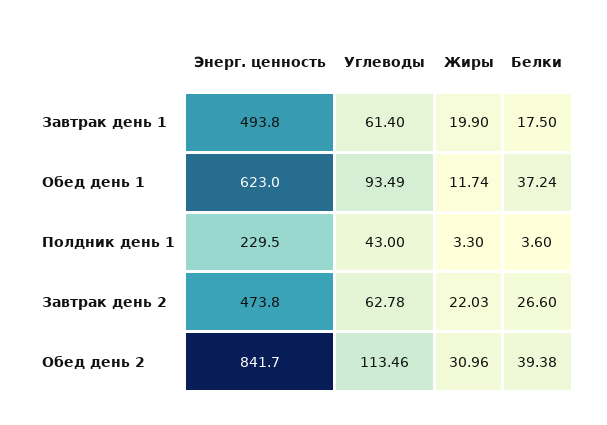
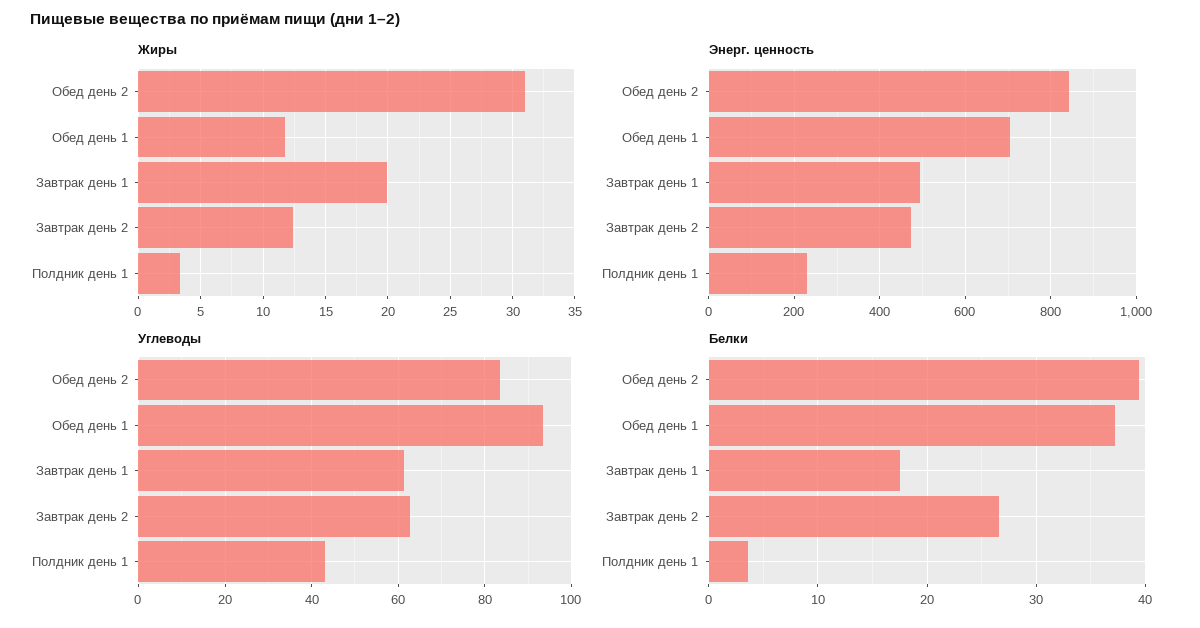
  {
    "Энерг. ценность": {
      "Завтрак день 1": 493.8,
-     "Обед день 1": 623,
+     "Обед день 1": 700,
      "Полдник день 1": 229.5,
      "Завтрак день 2": 473.8,
      "Обед день 2": 841.7
    },
    "Углеводы": {
      "Завтрак день 1": 61.4,
      "Обед день 1": 93.49,
      "Полдник день 1": 43,
      "Завтрак день 2": 62.78,
-     "Обед день 2": 113.46
+     "Обед день 2": 84
    },
    "Жиры": {
      "Завтрак день 1": 19.9,
      "Обед день 1": 11.74,
      "Полдник день 1": 3.3,
-     "Завтрак день 2": 22.03,
+     "Завтрак день 2": 12.5,
      "Обед день 2": 30.96
    },
    "Белки": {
      "Завтрак день 1": 17.5,
      "Обед день 1": 37.24,
      "Полдник день 1": 3.6,
      "Завтрак день 2": 26.6,
      "Обед день 2": 39.38
    }
  }

